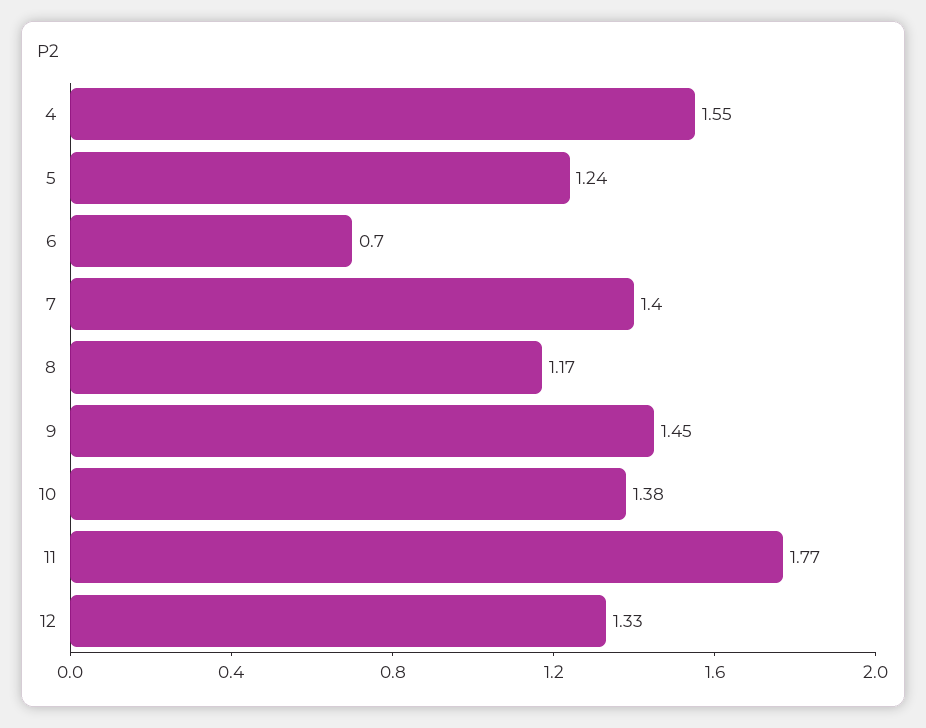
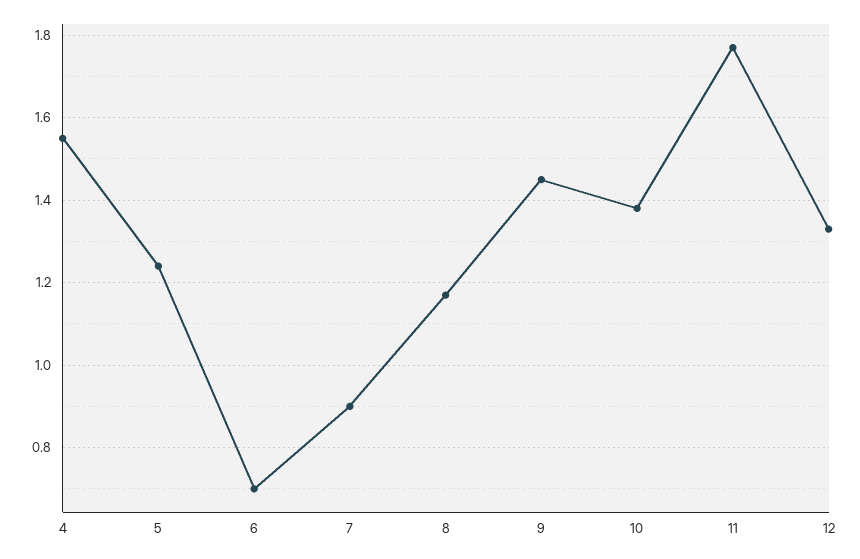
  {
    "4": 1.55,
    "5": 1.24,
    "6": 0.7,
-   "7": 1.4,
+   "7": 0.9,
    "8": 1.17,
    "9": 1.45,
    "10": 1.38,
    "11": 1.77,
    "12": 1.33
  }

